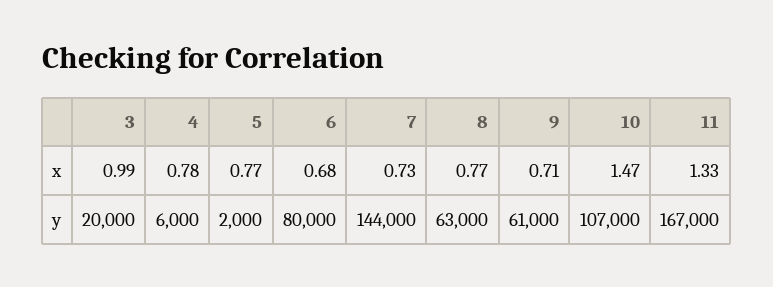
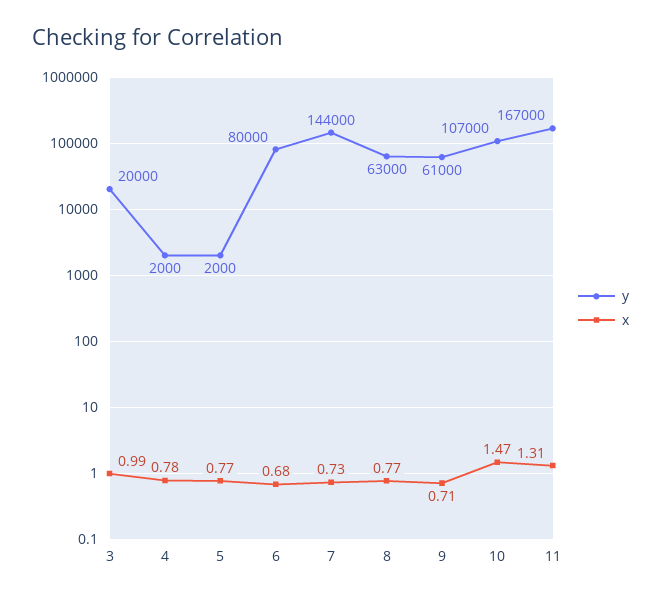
  {
    "x": {
      "3": 0.99,
      "4": 0.78,
      "5": 0.77,
      "6": 0.68,
      "7": 0.73,
      "8": 0.77,
      "9": 0.71,
      "10": 1.47,
-     "11": 1.33
+     "11": 1.31
    },
    "y": {
      "3": 20000,
-     "4": 6000,
+     "4": 2000,
      "5": 2000,
      "6": 80000,
      "7": 144000,
      "8": 63000,
      "9": 61000,
      "10": 107000,
      "11": 167000
    }
  }

